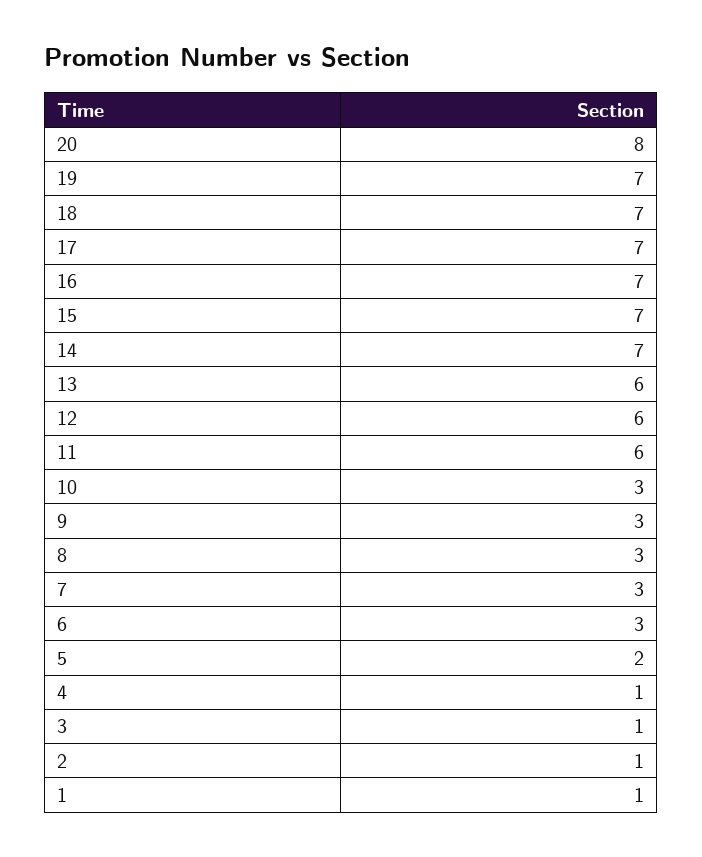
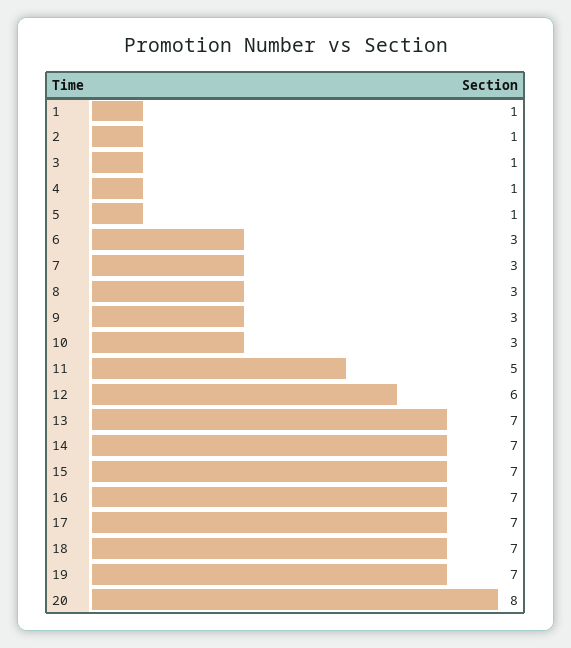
  {
    "20": 8,
    "19": 7,
    "18": 7,
    "17": 7,
    "16": 7,
    "15": 7,
    "14": 7,
-   "13": 6,
+   "13": 7,
    "12": 6,
-   "11": 6,
+   "11": 5,
    "10": 3,
    "9": 3,
    "8": 3,
    "7": 3,
    "6": 3,
-   "5": 2,
+   "5": 1,
    "4": 1,
    "3": 1,
    "2": 1,
    "1": 1
  }

